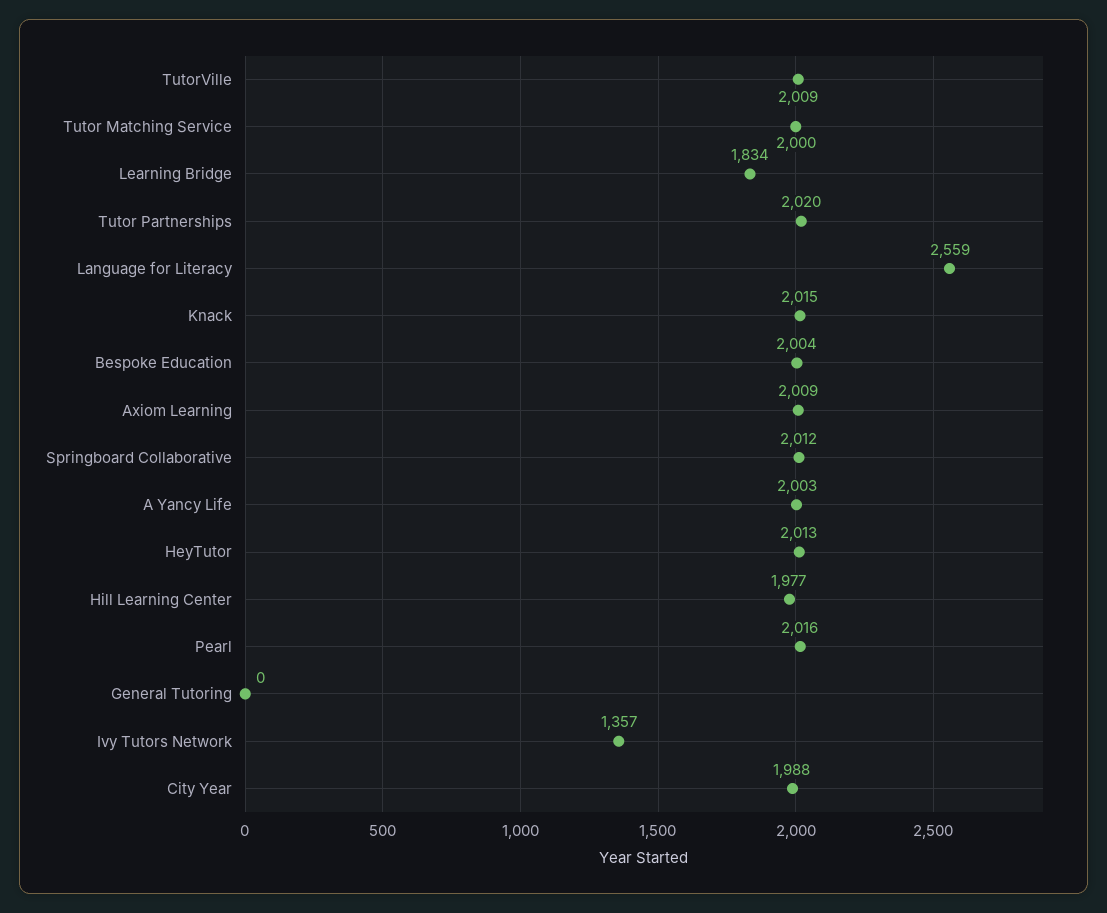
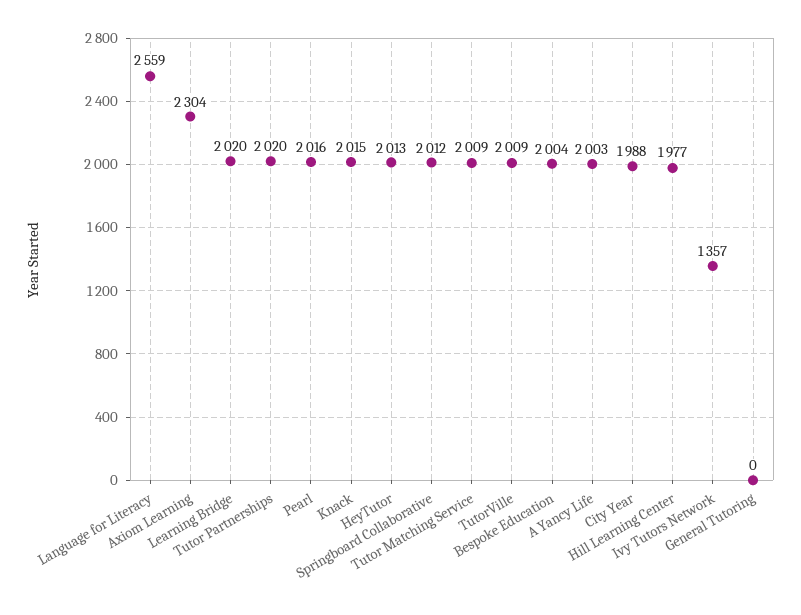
  {
    "TutorVille": 2009,
-   "Tutor Matching Service": 2000,
+   "Tutor Matching Service": 2009,
-   "Learning Bridge": 1834,
+   "Learning Bridge": 2020,
    "Tutor Partnerships": 2020,
    "Language for Literacy": 2559,
    "Knack": 2015,
    "Bespoke Education": 2004,
-   "Axiom Learning": 2009,
+   "Axiom Learning": 2304,
    "Springboard Collaborative": 2012,
    "A Yancy Life": 2003,
    "HeyTutor": 2013,
    "Hill Learning Center": 1977,
    "Pearl": 2016,
    "General Tutoring": 0,
    "Ivy Tutors Network": 1357,
    "City Year": 1988
  }

